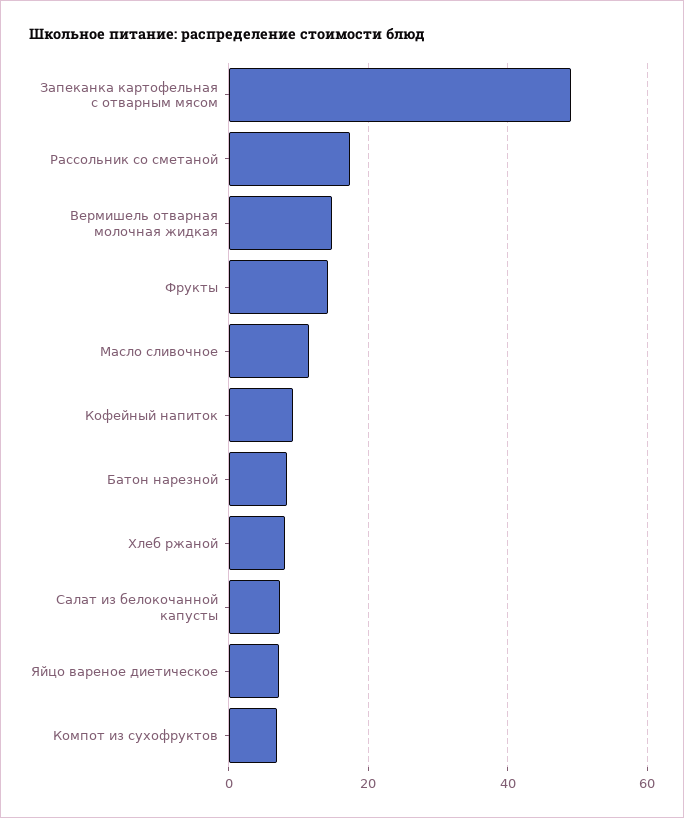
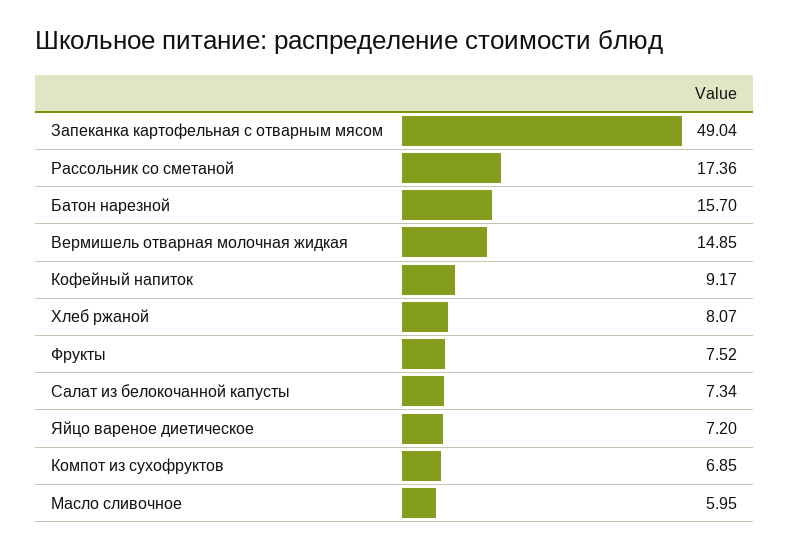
  {
    "Запеканка картофельная с отварным мясом": 49.04,
    "Рассольник со сметаной": 17.36,
    "Вермишель отварная молочная жидкая": 14.85,
-   "Фрукты": 14,
+   "Фрукты": 7.52,
-   "Масло сливочное": 12,
+   "Масло сливочное": 5.95,
    "Кофейный напиток": 9.17,
-   "Батон нарезной": 8,
+   "Батон нарезной": 15.7,
    "Хлеб ржаной": 8.07,
    "Салат из белокочанной капусты": 7.34,
    "Яйцо вареное диетическое": 7.2,
    "Компот из сухофруктов": 6.85
  }

